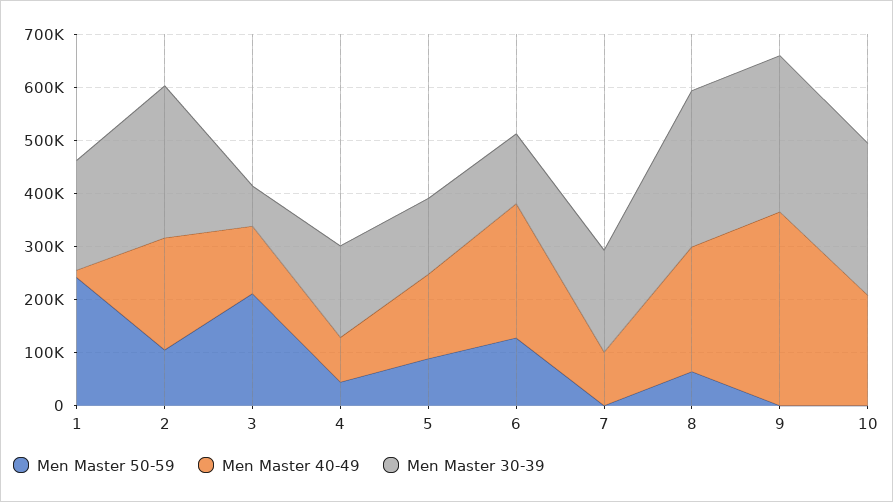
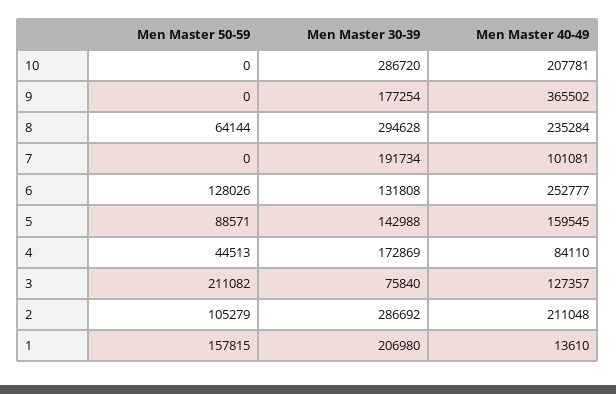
  {
    "Men Master 50-59": {
-     "1": 240000,
+     "1": 157815,
      "2": 105279,
      "3": 211082,
      "4": 44513,
      "5": 88571,
      "6": 128026,
      "7": 0,
      "8": 64144,
      "9": 0,
      "10": 0
    },
    "Men Master 40-49": {
      "1": 13610,
      "2": 211048,
      "3": 127357,
      "4": 84110,
      "5": 159545,
      "6": 252777,
      "7": 101081,
      "8": 235284,
      "9": 365502,
      "10": 207781
    },
    "Men Master 30-39": {
      "1": 206980,
      "2": 286692,
      "3": 75840,
      "4": 172869,
      "5": 142988,
      "6": 131808,
      "7": 191734,
      "8": 294628,
-     "9": 300000,
+     "9": 177254,
      "10": 286720
    }
  }

